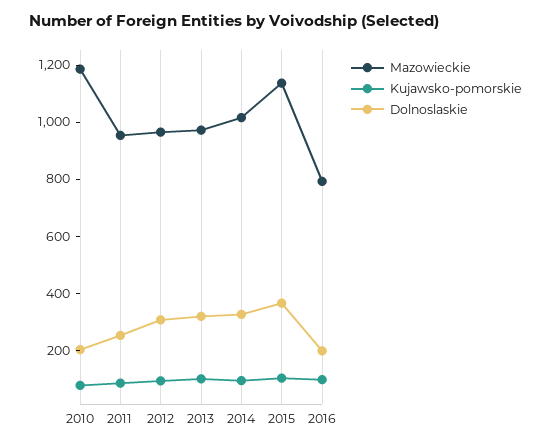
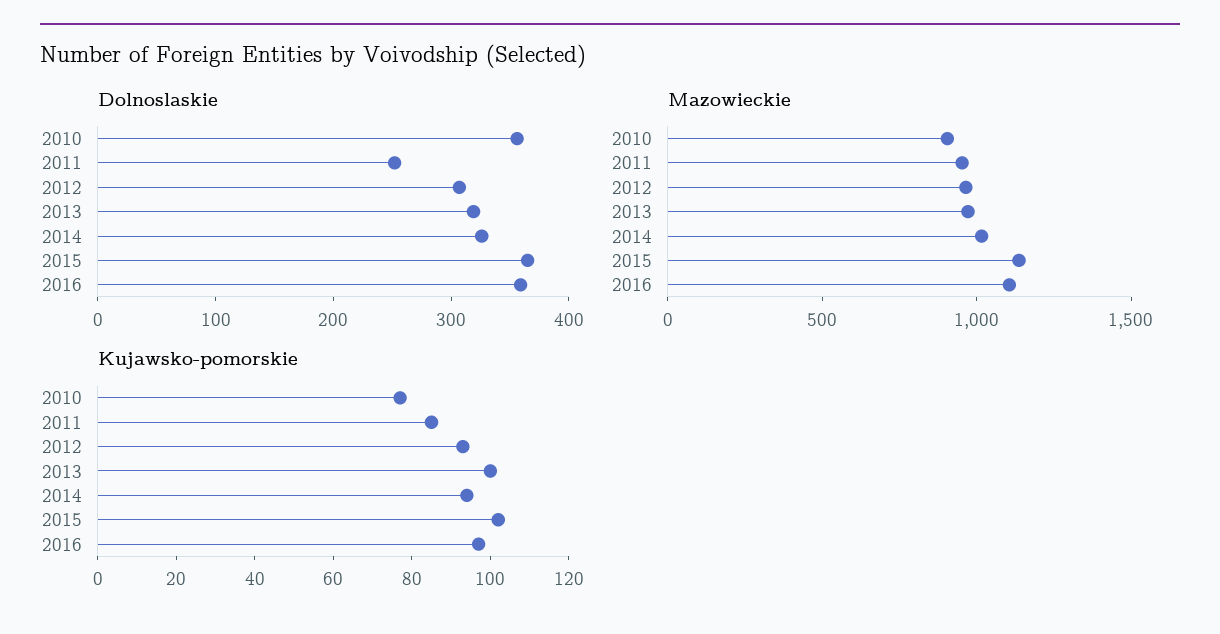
  {
    "Mazowieckie": {
-     "2010": 1200,
+     "2010": 900,
      "2011": 950,
      "2012": 950,
      "2013": 950,
      "2014": 1000,
      "2015": 1150,
-     "2016": 800
+     "2016": 1100
    },
    "Kujawsko-pomorskie": {
      "2010": 75,
      "2011": 85,
      "2012": 95,
      "2013": 100,
      "2014": 95,
      "2015": 100,
      "2016": 95
    },
    "Dolnoslaskie": {
-     "2010": 200,
+     "2010": 360,
      "2011": 260,
      "2012": 300,
      "2013": 320,
      "2014": 320,
      "2015": 360,
-     "2016": 200
+     "2016": 360
    }
  }

